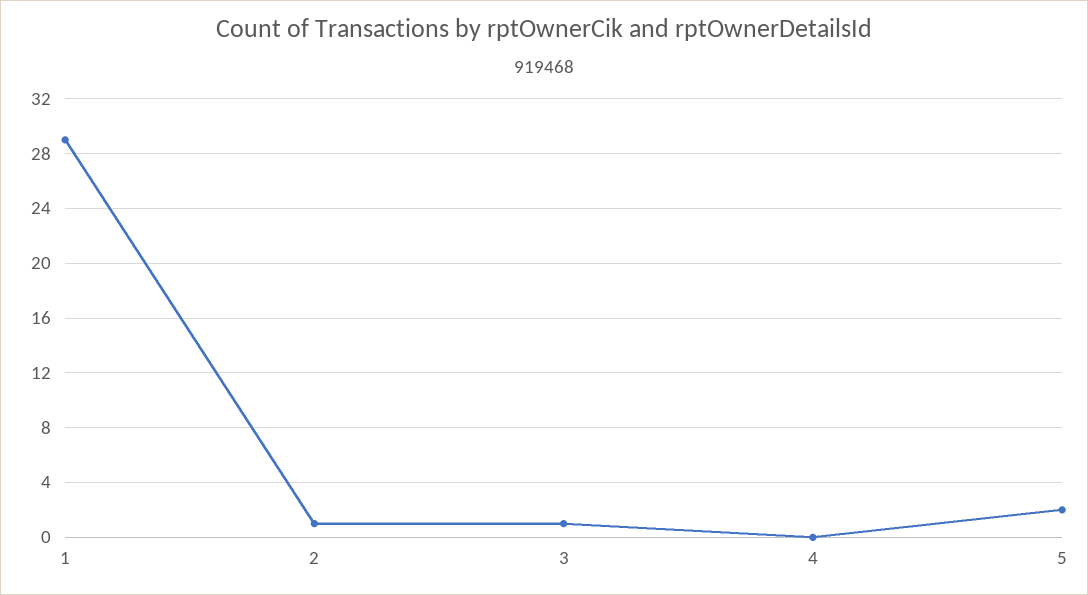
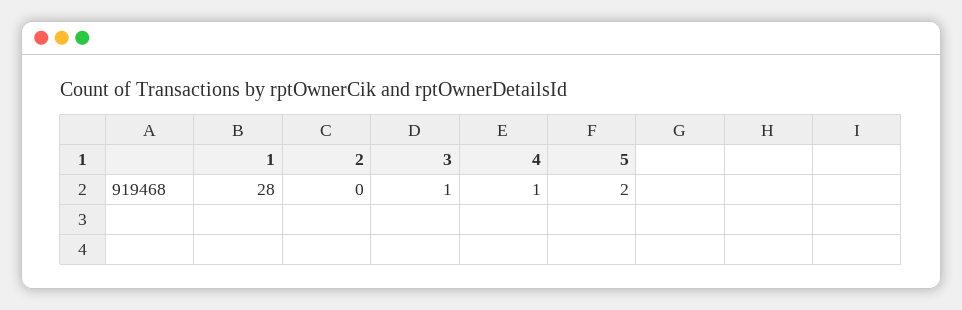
  {
-   "1": 29,
+   "1": 28,
-   "2": 1,
+   "2": 0,
    "3": 1,
-   "4": 0,
+   "4": 1,
    "5": 2
  }

